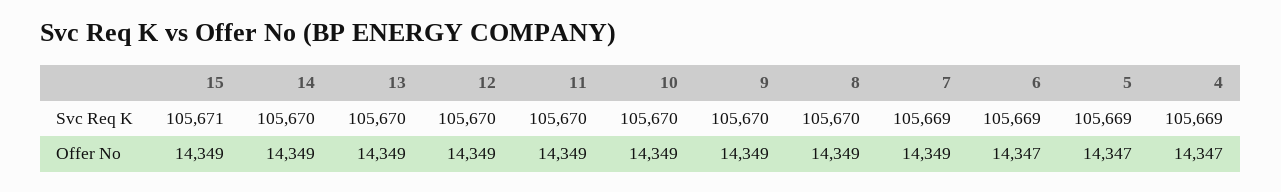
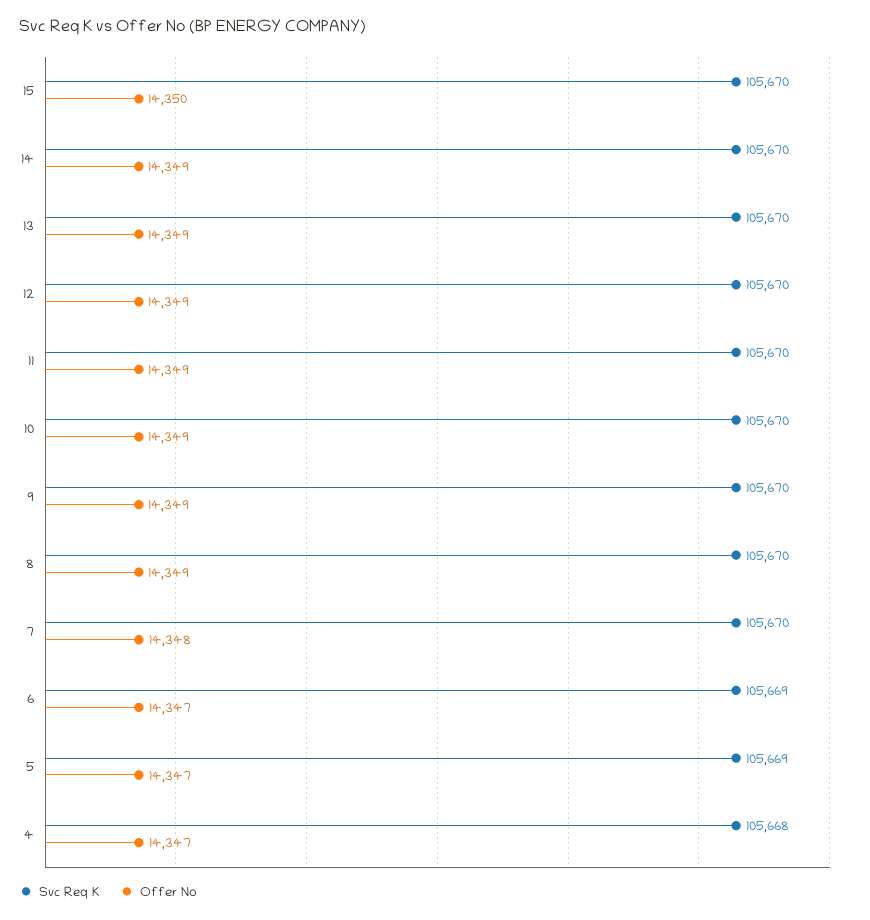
  {
    "Svc Req K": {
-     "15": 105671,
+     "15": 105670,
      "14": 105670,
      "13": 105670,
      "12": 105670,
      "11": 105670,
      "10": 105670,
      "9": 105670,
      "8": 105670,
-     "7": 105669,
+     "7": 105670,
      "6": 105669,
      "5": 105669,
-     "4": 105669
+     "4": 105668
    },
    "Offer No": {
-     "15": 14349,
+     "15": 14350,
      "14": 14349,
      "13": 14349,
      "12": 14349,
      "11": 14349,
      "10": 14349,
      "9": 14349,
      "8": 14349,
-     "7": 14349,
+     "7": 14348,
      "6": 14347,
      "5": 14347,
      "4": 14347
    }
  }

